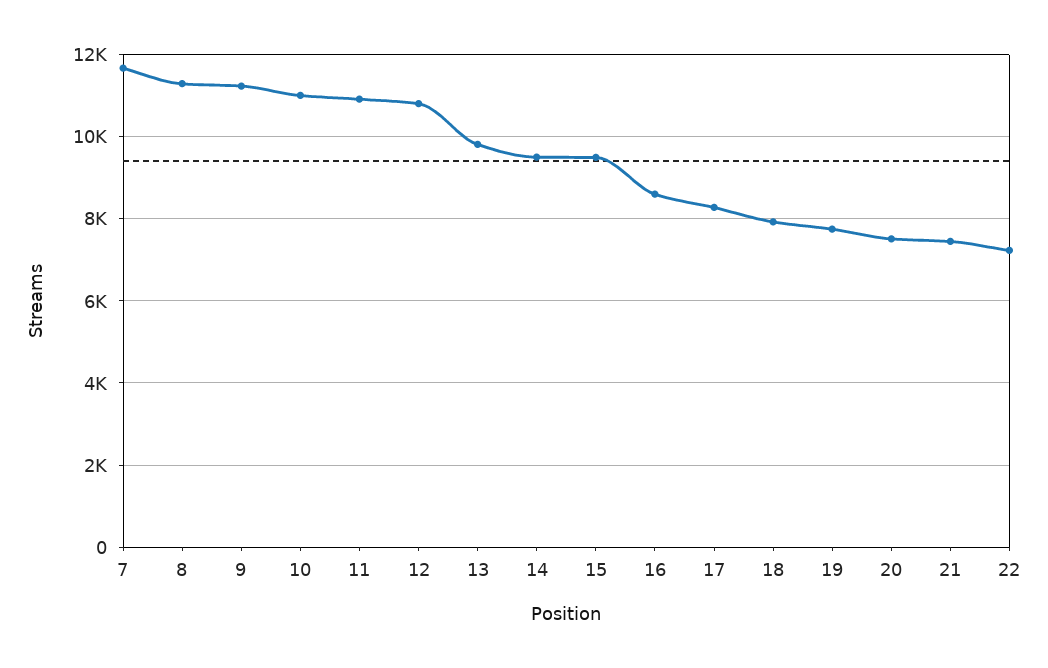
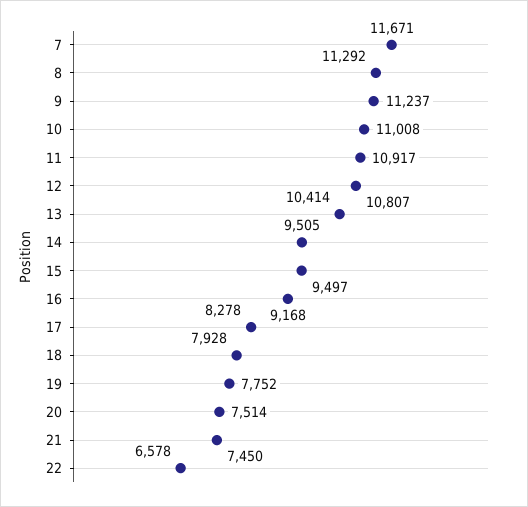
  {
    "7": 11671,
    "8": 11292,
    "9": 11237,
    "10": 11008,
    "11": 10917,
    "12": 10807,
-   "13": 9800,
+   "13": 10414,
    "14": 9505,
    "15": 9497,
-   "16": 8600,
+   "16": 9168,
    "17": 8278,
    "18": 7928,
    "19": 7752,
    "20": 7514,
    "21": 7450,
-   "22": 7200
+   "22": 6578
  }

